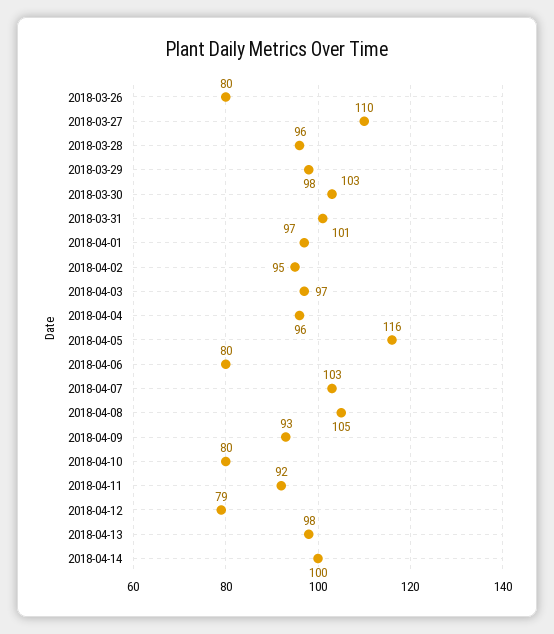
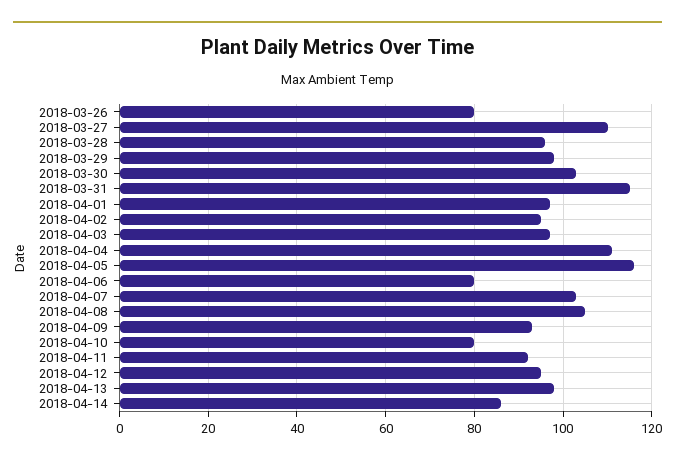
  {
    "2018-03-26": 80,
    "2018-03-27": 110,
    "2018-03-28": 96,
    "2018-03-29": 98,
    "2018-03-30": 103,
-   "2018-03-31": 101,
+   "2018-03-31": 115,
    "2018-04-01": 97,
    "2018-04-02": 95,
    "2018-04-03": 97,
-   "2018-04-04": 96,
+   "2018-04-04": 110,
    "2018-04-05": 116,
    "2018-04-06": 80,
    "2018-04-07": 103,
    "2018-04-08": 105,
    "2018-04-09": 93,
    "2018-04-10": 80,
    "2018-04-11": 92,
-   "2018-04-12": 79,
+   "2018-04-12": 95,
    "2018-04-13": 98,
-   "2018-04-14": 100
+   "2018-04-14": 85
  }

